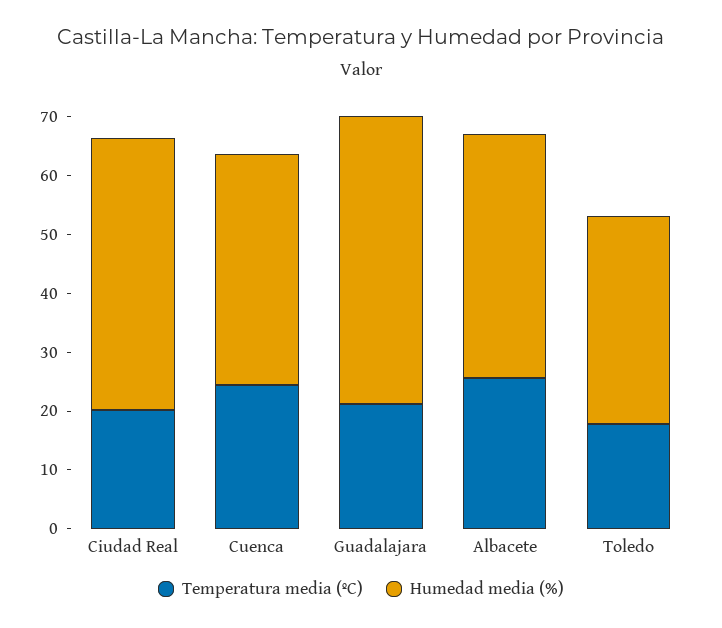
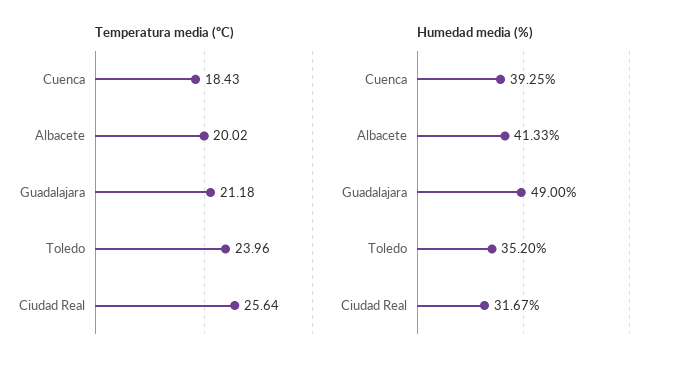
  {
    "Temperatura media (ºC)": {
-     "Ciudad Real": 20,
+     "Ciudad Real": 25.64,
-     "Cuenca": 24,
+     "Cuenca": 18.43,
      "Guadalajara": 21.18,
-     "Albacete": 26,
+     "Albacete": 20.02,
-     "Toledo": 18
+     "Toledo": 23.96
    },
    "Humedad media (%)": {
-     "Ciudad Real": 46,
+     "Ciudad Real": 31.67,
      "Cuenca": 39.25,
      "Guadalajara": 49,
      "Albacete": 41.33,
      "Toledo": 35.2
    }
  }

